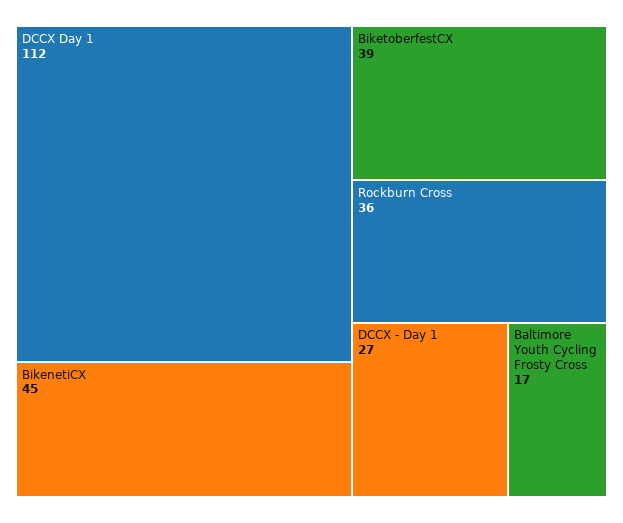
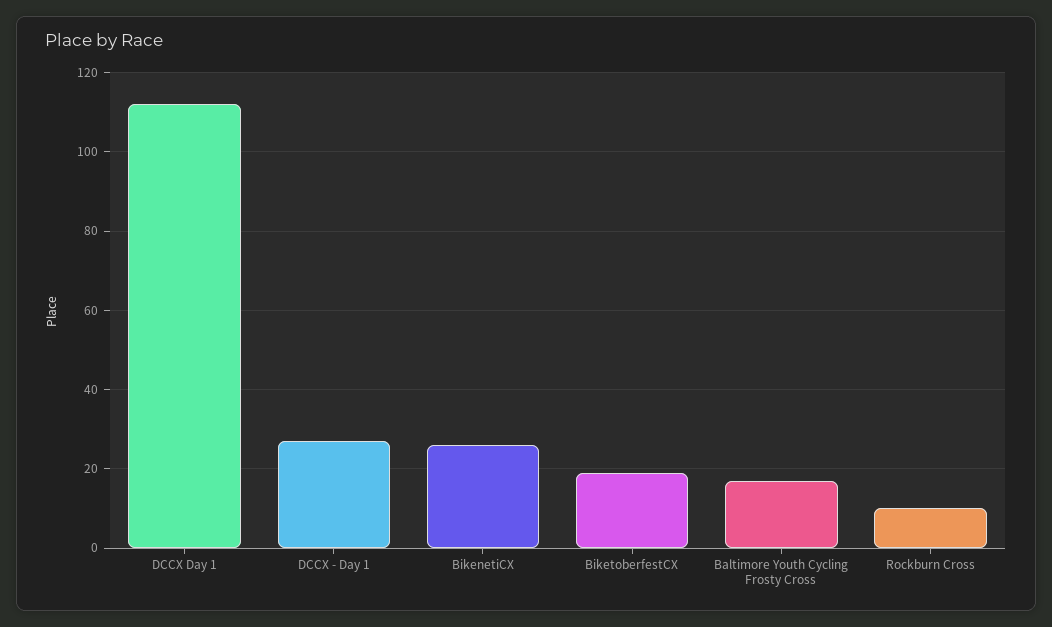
  {
    "DCCX Day 1": 112,
-   "BikenetiCX": 45,
+   "BikenetiCX": 25,
-   "BiketoberfestCX": 39,
+   "BiketoberfestCX": 20,
-   "Rockburn Cross": 36,
+   "Rockburn Cross": 10,
    "DCCX - Day 1": 27,
    "Baltimore Youth Cycling Frosty Cross": 17
  }

